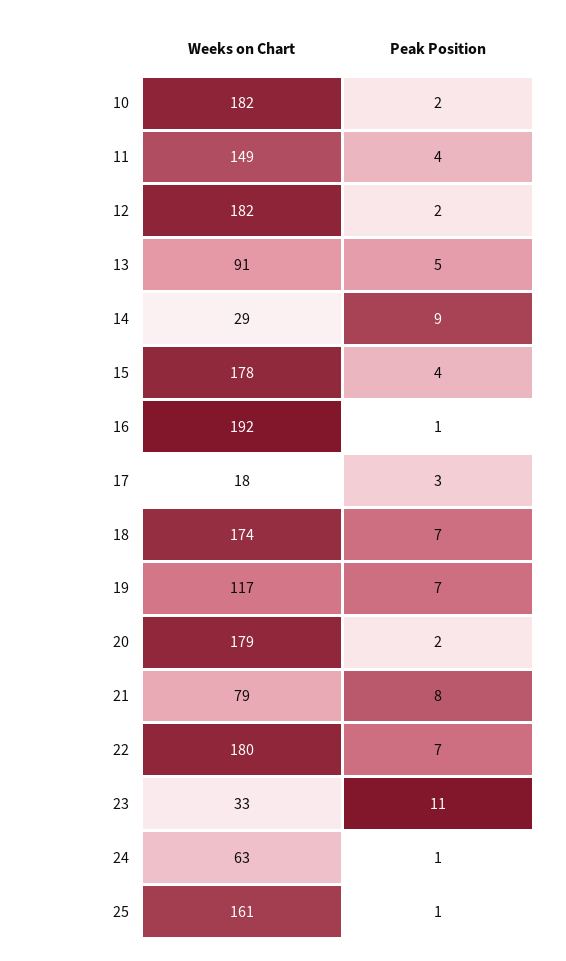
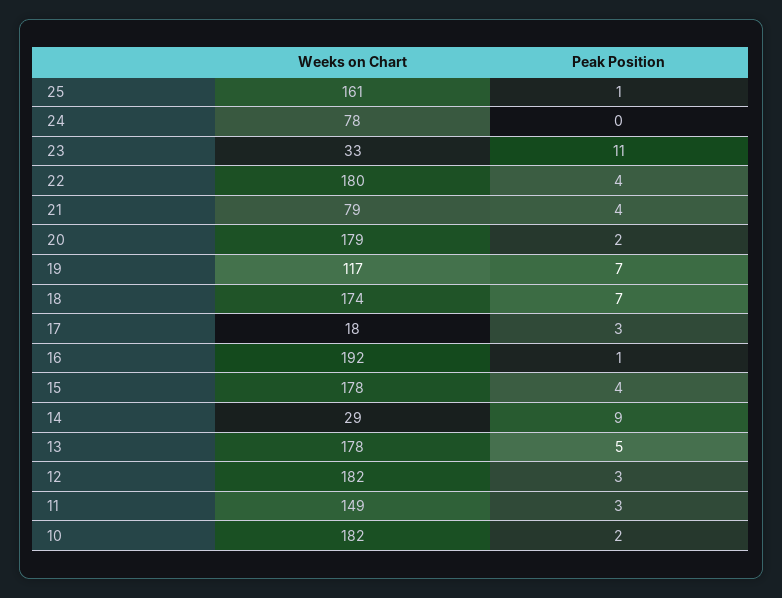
  {
    "Weeks on Chart": {
      "10": 182,
      "11": 149,
      "12": 182,
-     "13": 91,
+     "13": 178,
      "14": 29,
      "15": 178,
      "16": 192,
      "17": 18,
      "18": 174,
      "19": 117,
      "20": 179,
      "21": 79,
      "22": 180,
      "23": 33,
-     "24": 63,
+     "24": 78,
      "25": 161
    },
    "Peak Position": {
      "10": 2,
-     "11": 4,
+     "11": 3,
-     "12": 2,
+     "12": 3,
      "13": 5,
      "14": 9,
      "15": 4,
      "16": 1,
      "17": 3,
      "18": 7,
      "19": 7,
      "20": 2,
-     "21": 8,
+     "21": 4,
-     "22": 7,
+     "22": 4,
      "23": 11,
-     "24": 1,
+     "24": 0,
      "25": 1
    }
  }

